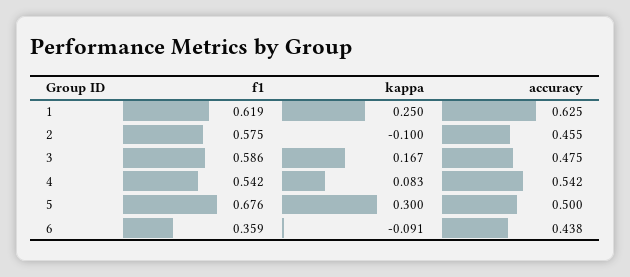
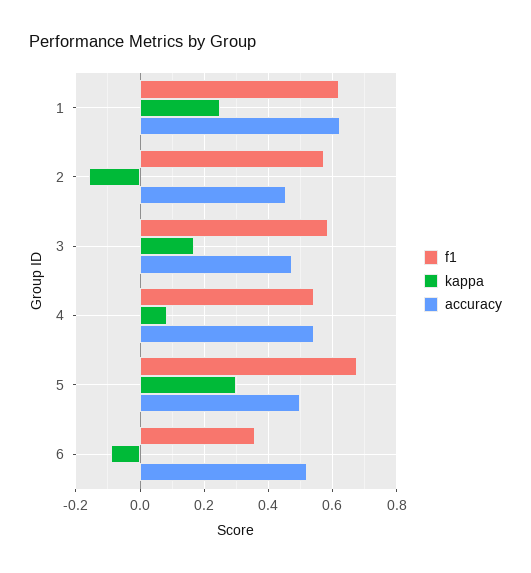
  {
    "f1": {
      "1": 0.619,
      "2": 0.575,
      "3": 0.586,
      "4": 0.542,
      "5": 0.676,
      "6": 0.359
    },
    "kappa": {
      "1": 0.25,
-     "2": -0.1,
+     "2": -0.16,
      "3": 0.167,
      "4": 0.083,
      "5": 0.3,
      "6": -0.091
    },
    "accuracy": {
      "1": 0.625,
      "2": 0.455,
      "3": 0.475,
      "4": 0.542,
      "5": 0.5,
-     "6": 0.438
+     "6": 0.52
    }
  }

